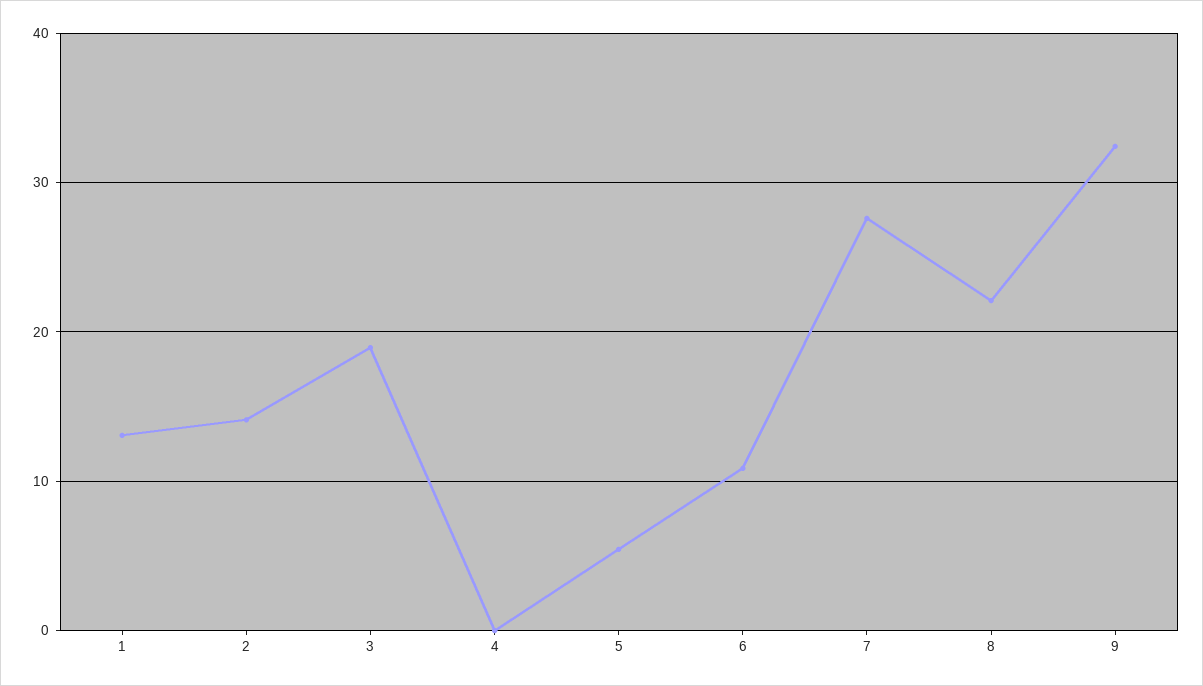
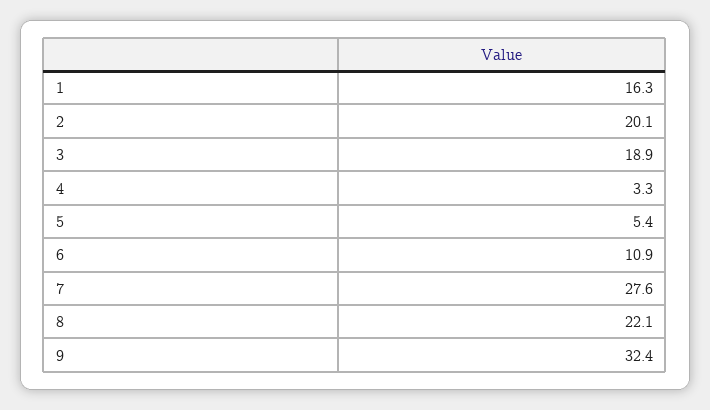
  {
-   "1": 13,
+   "1": 16.3,
-   "2": 14,
+   "2": 20.1,
    "3": 18.9,
-   "4": 0,
+   "4": 3.3,
    "5": 5.4,
    "6": 10.9,
    "7": 27.6,
    "8": 22.1,
    "9": 32.4
  }

